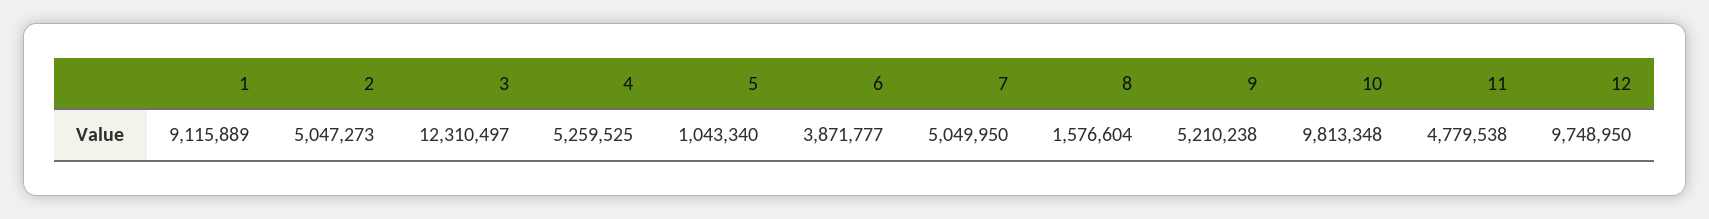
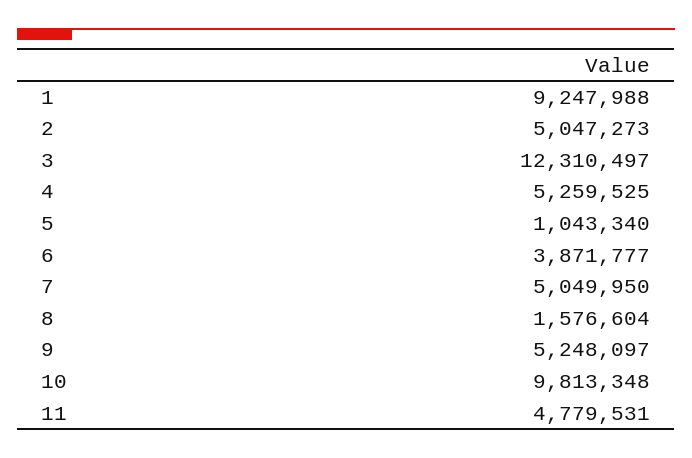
  {
-   "1": 9115889,
+   "1": 9247988,
    "2": 5047273,
    "3": 12310497,
    "4": 5259525,
    "5": 1043340,
    "6": 3871777,
    "7": 5049950,
    "8": 1576604,
-   "9": 5210238,
+   "9": 5248097,
    "10": 9813348,
-   "11": 4779538,
+   "11": 4779531
-   "12": 9748950
  }

